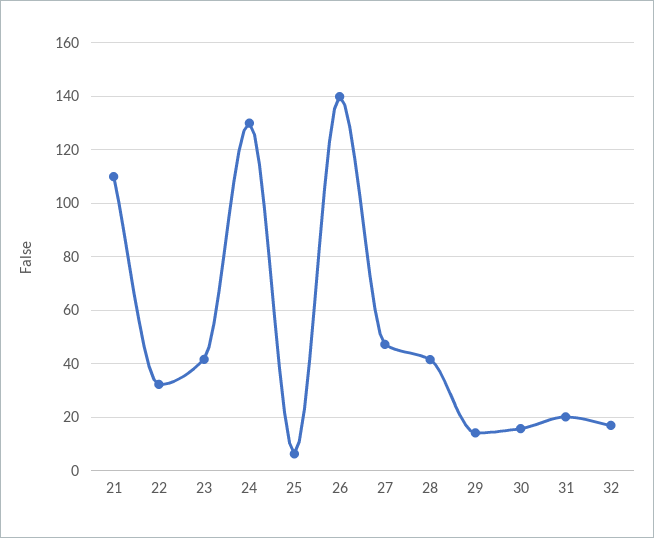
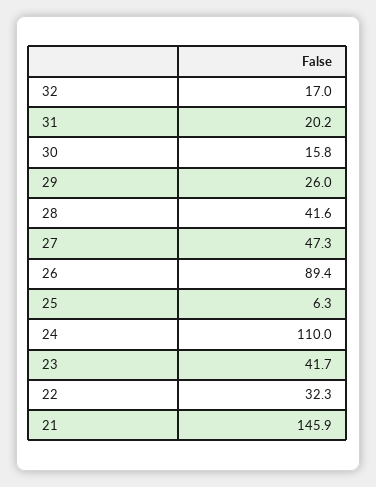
  {
-   "21": 110,
+   "21": 145.9,
    "22": 32.3,
    "23": 41.7,
-   "24": 130,
+   "24": 110,
    "25": 6.3,
-   "26": 140,
+   "26": 89.4,
    "27": 47.3,
    "28": 41.6,
-   "29": 15,
+   "29": 26,
    "30": 15.8,
    "31": 20.2,
    "32": 17
  }

